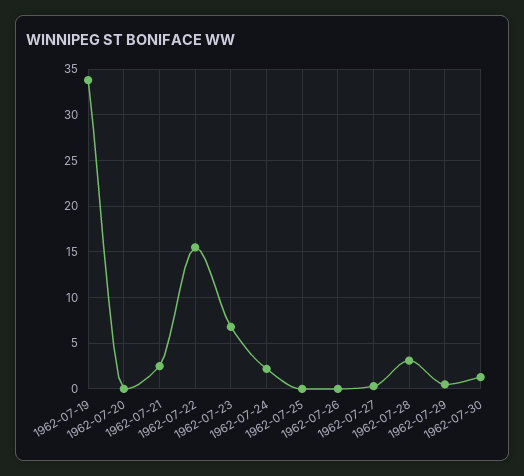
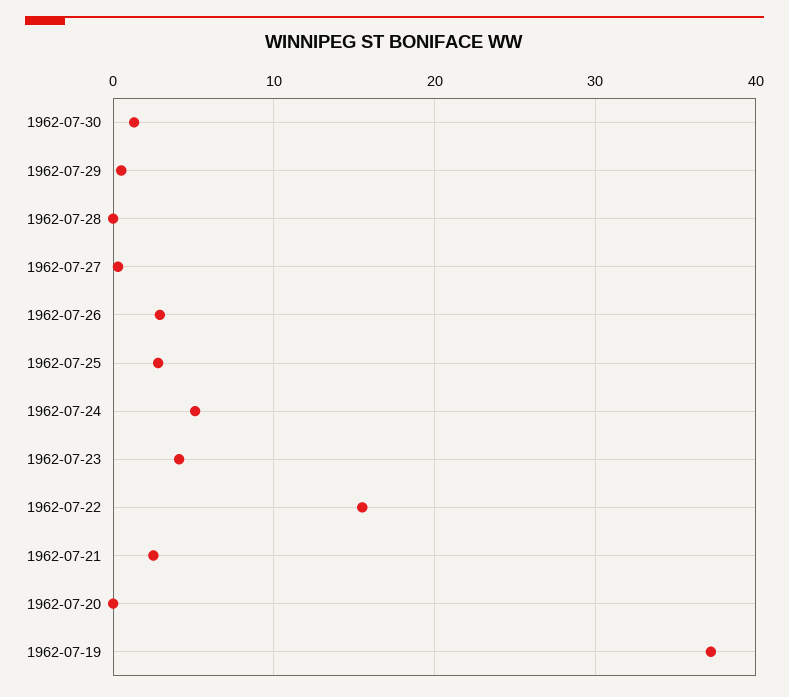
  {
-   "1962-07-19": 34,
+   "1962-07-19": 37,
    "1962-07-20": 0,
    "1962-07-21": 3,
    "1962-07-22": 16,
-   "1962-07-23": 7,
+   "1962-07-23": 4,
-   "1962-07-24": 2,
+   "1962-07-24": 5,
-   "1962-07-25": 0,
+   "1962-07-25": 3,
-   "1962-07-26": 0,
+   "1962-07-26": 3,
    "1962-07-27": 0,
-   "1962-07-28": 3,
+   "1962-07-28": 0,
    "1962-07-29": 1,
    "1962-07-30": 1
  }

